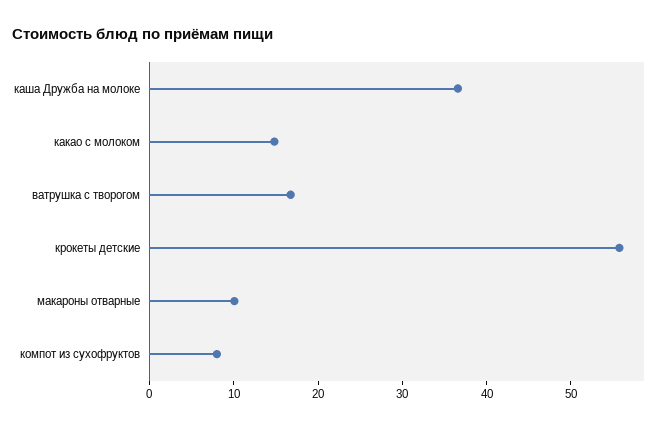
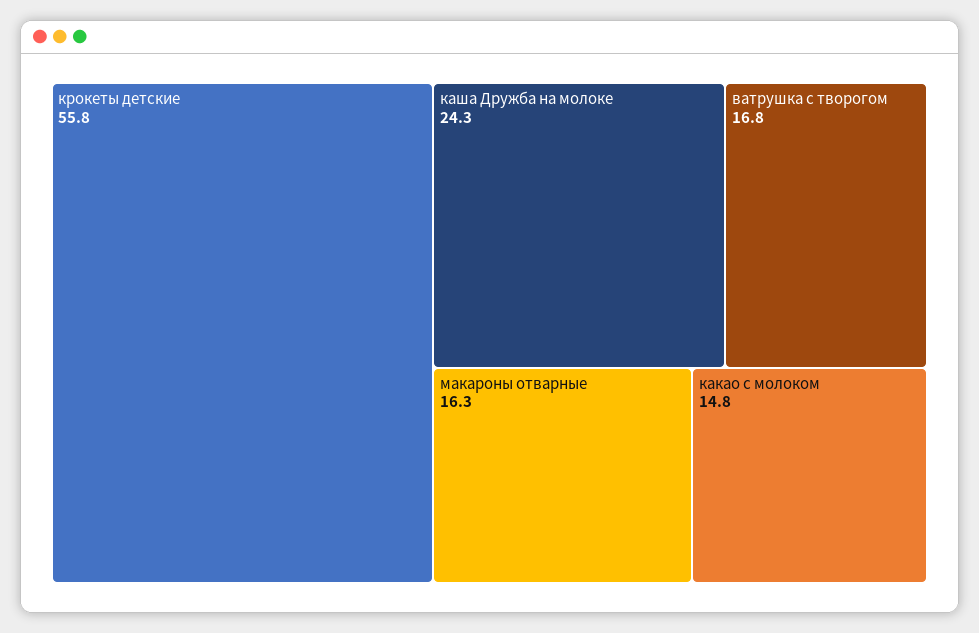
  {
-   "каша Дружба на молоке": 36,
+   "каша Дружба на молоке": 24.3,
    "какао с молоком": 14.8,
    "ватрушка с творогом": 16.8,
    "крокеты детские": 55.8,
-   "макароны отварные": 10,
+   "макароны отварные": 16.3
-   "компот из сухофруктов": 8
  }

